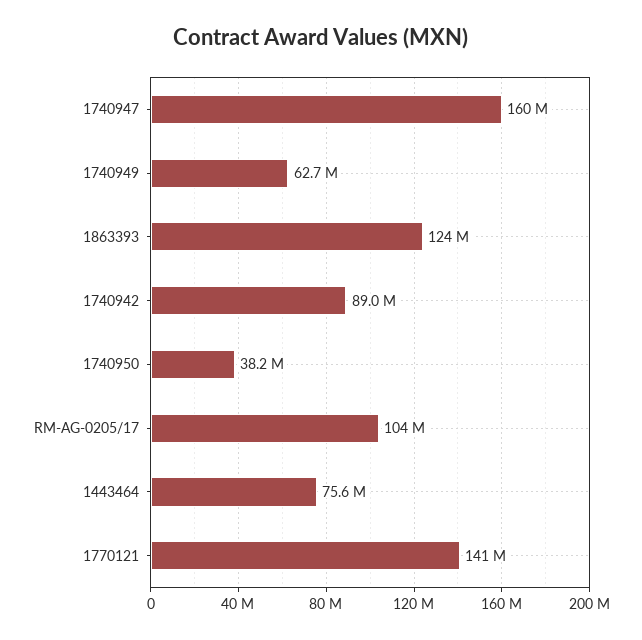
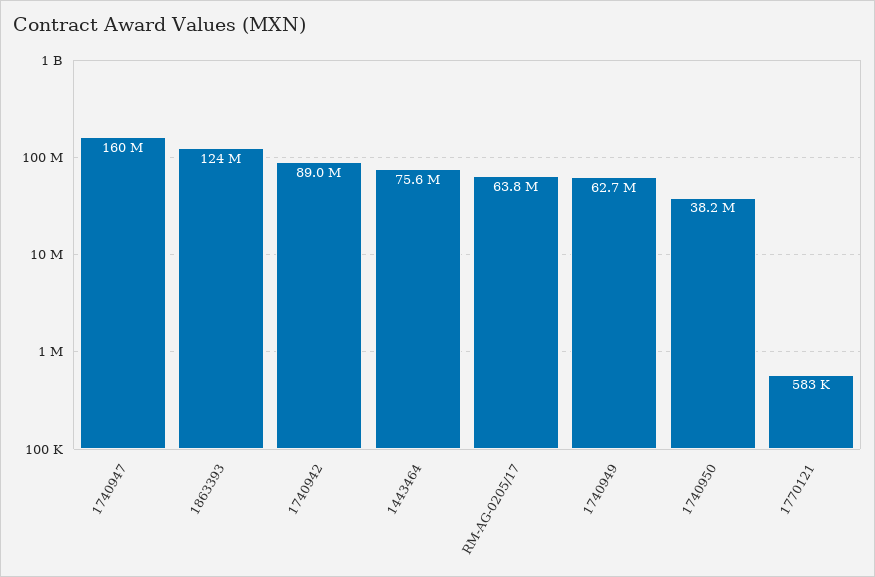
  {
    "1740947": 160000000,
    "1740949": 62700000,
    "1863393": 124000000,
    "1740942": 89000000,
    "1740950": 38200000,
-   "RM-AG-0205/17": 104000000,
+   "RM-AG-0205/17": 63800000,
    "1443464": 75600000,
-   "1770121": 141000000
+   "1770121": 583000
  }

